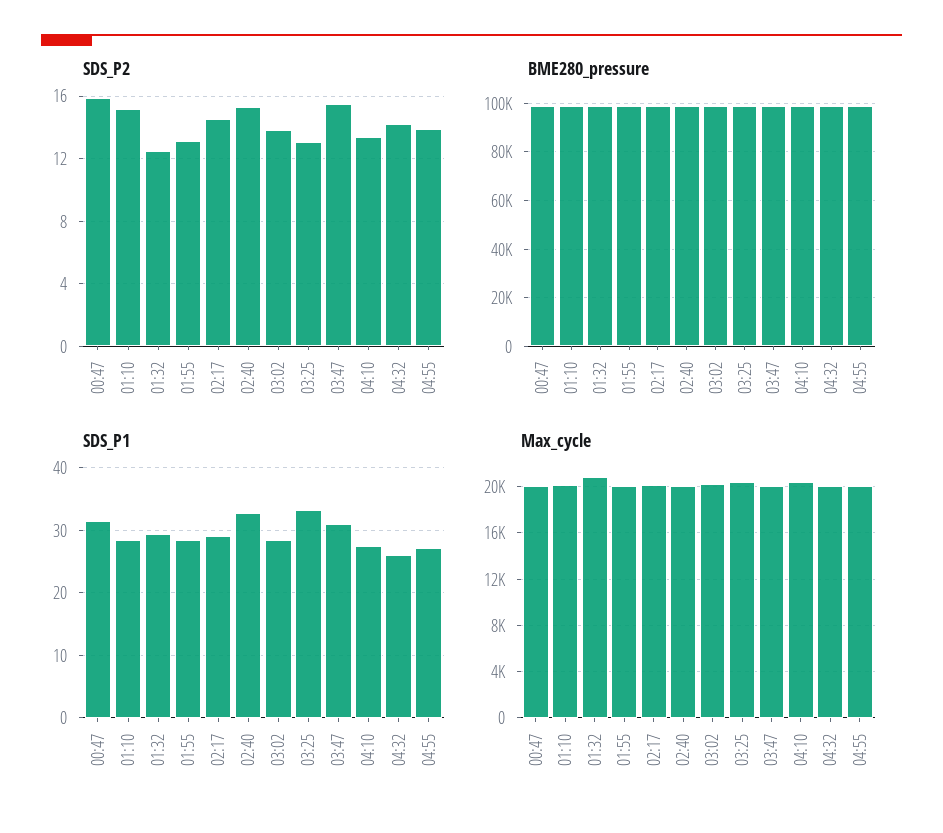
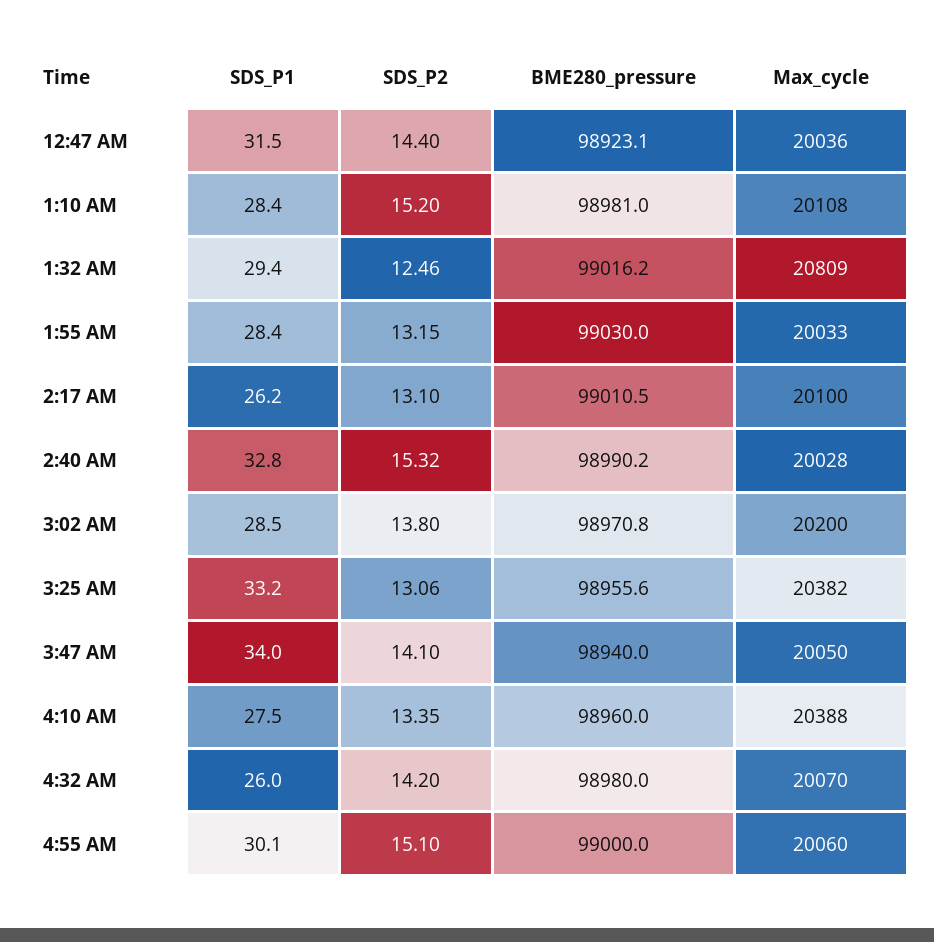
  {
    "SDS_P2": {
-     "00:47": 16,
+     "00:47": 14.4,
      "01:10": 15.2,
      "01:32": 12.46,
      "01:55": 13.15,
-     "02:17": 14.5,
+     "02:17": 13.1,
      "02:40": 15.32,
      "03:02": 13.8,
      "03:25": 13.06,
-     "03:47": 15.5,
+     "03:47": 14.1,
      "04:10": 13.35,
      "04:32": 14.2,
-     "04:55": 14
+     "04:55": 15.1
    },
    "BME280_pressure": {
      "00:47": 98923.1,
      "01:10": 98981,
      "01:32": 99016.2,
      "01:55": 99030,
      "02:17": 99010.5,
      "02:40": 98990.2,
      "03:02": 98970.8,
      "03:25": 98955.6,
      "03:47": 98940,
      "04:10": 98960,
      "04:32": 98980,
      "04:55": 99000
    },
    "SDS_P1": {
      "00:47": 31.5,
      "01:10": 28.4,
      "01:32": 29.4,
      "01:55": 28.4,
-     "02:17": 29,
+     "02:17": 26.2,
      "02:40": 32.8,
      "03:02": 28.5,
      "03:25": 33.2,
-     "03:47": 31,
+     "03:47": 34,
      "04:10": 27.5,
      "04:32": 26,
-     "04:55": 27
+     "04:55": 30.1
    },
    "Max_cycle": {
      "00:47": 20036,
      "01:10": 20108,
      "01:32": 20809,
      "01:55": 20033,
      "02:17": 20100,
      "02:40": 20028,
      "03:02": 20200,
      "03:25": 20382,
      "03:47": 20050,
      "04:10": 20388,
      "04:32": 20070,
      "04:55": 20060
    }
  }

